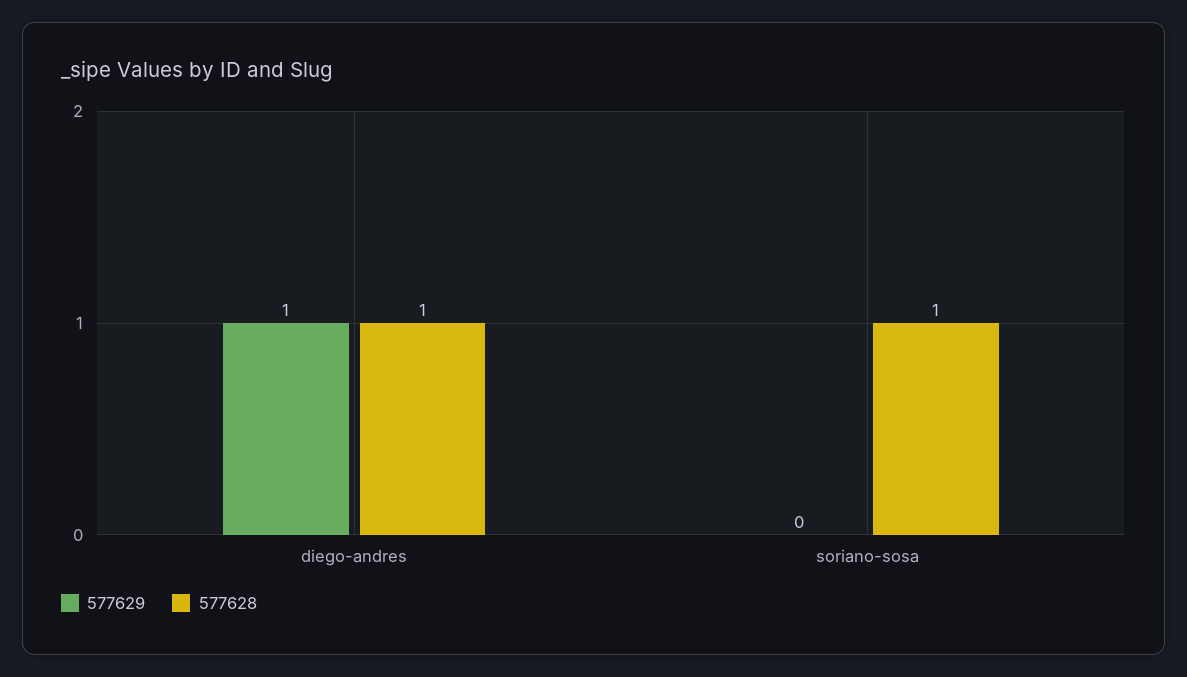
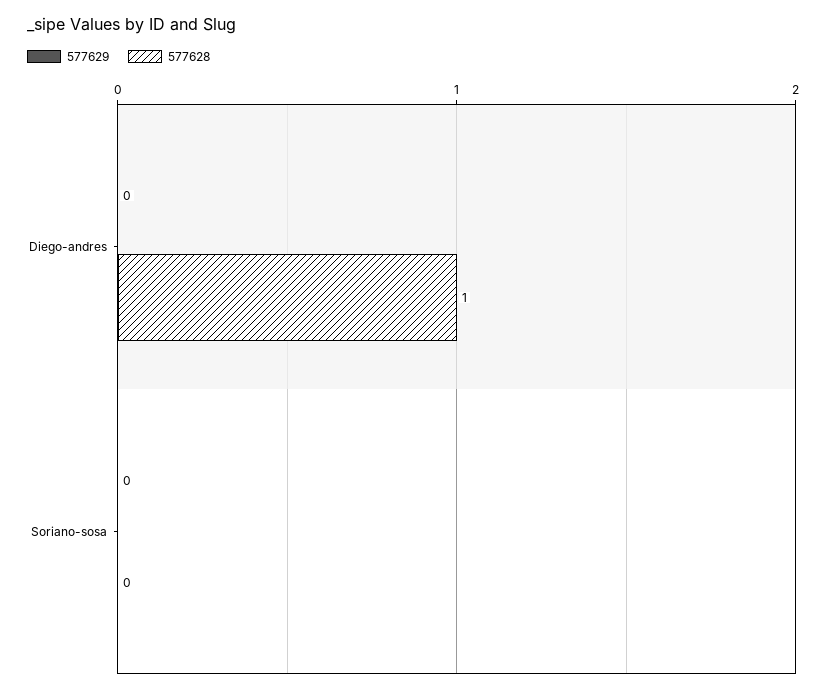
  {
    "577629": {
-     "diego-andres": 1,
+     "diego-andres": 0,
      "soriano-sosa": 0
    },
    "577628": {
      "diego-andres": 1,
-     "soriano-sosa": 1
+     "soriano-sosa": 0
    }
  }

